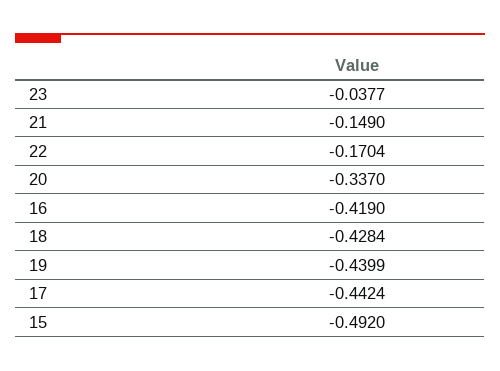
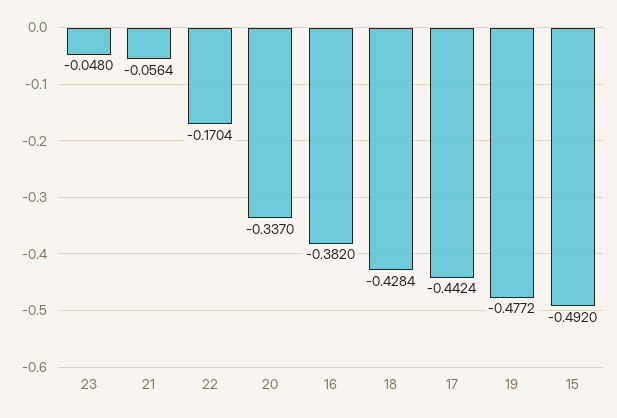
  {
-   "23": -0.0377,
+   "23": -0.048,
-   "21": -0.149,
+   "21": -0.0564,
    "22": -0.1704,
    "20": -0.337,
-   "16": -0.419,
+   "16": -0.382,
    "18": -0.4284,
-   "19": -0.4399,
+   "19": -0.4772,
    "17": -0.4424,
    "15": -0.492
  }

